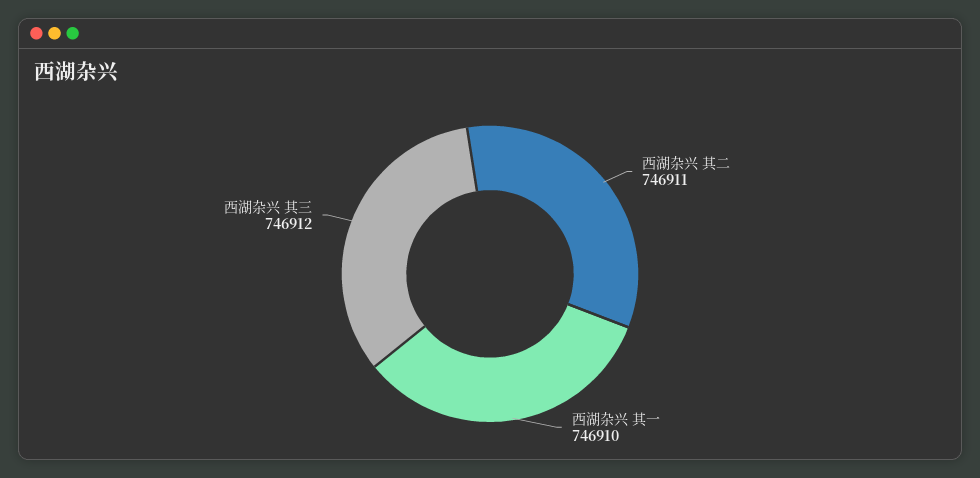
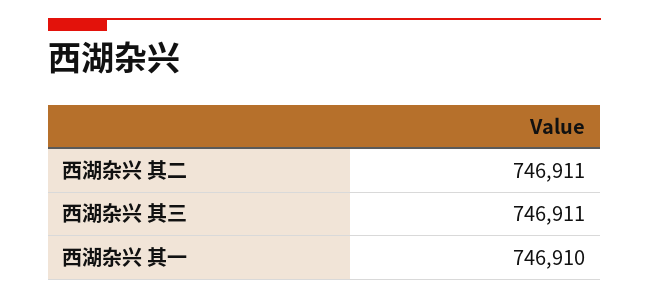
  {
    "西湖杂兴 其二": 746911,
    "西湖杂兴 其一": 746910,
-   "西湖杂兴 其三": 746912
+   "西湖杂兴 其三": 746911
  }

